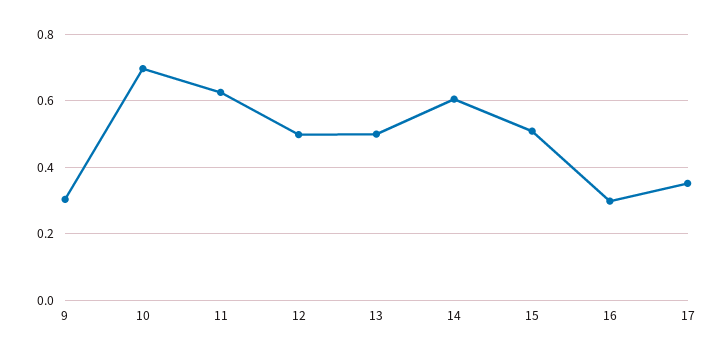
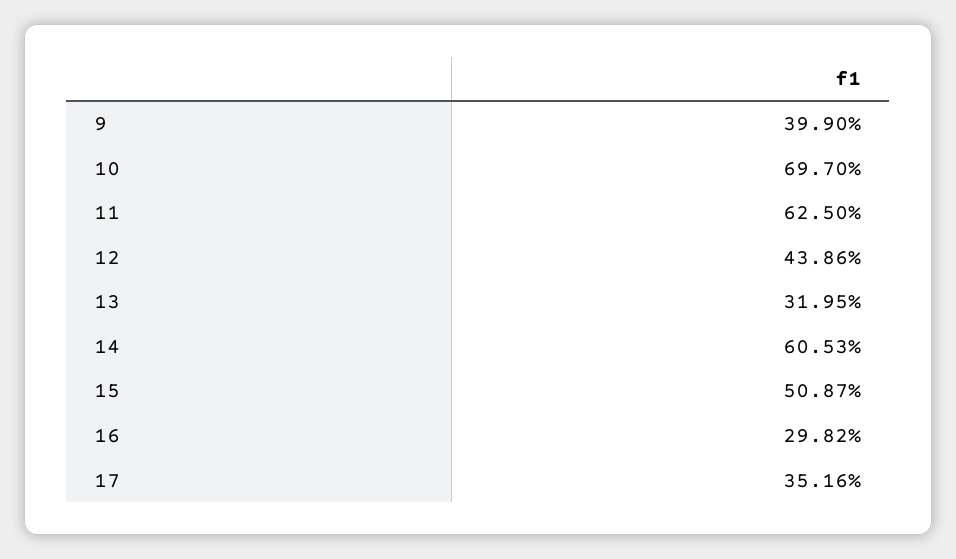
  {
-   "9": 0.3,
+   "9": 0.399,
    "10": 0.697,
    "11": 0.625,
-   "12": 0.5,
+   "12": 0.4386,
-   "13": 0.5,
+   "13": 0.3195,
    "14": 0.6053,
    "15": 0.5087,
    "16": 0.2982,
    "17": 0.3516
  }

